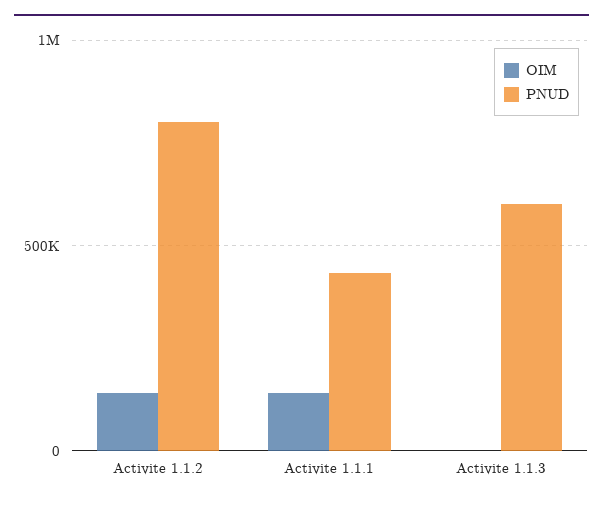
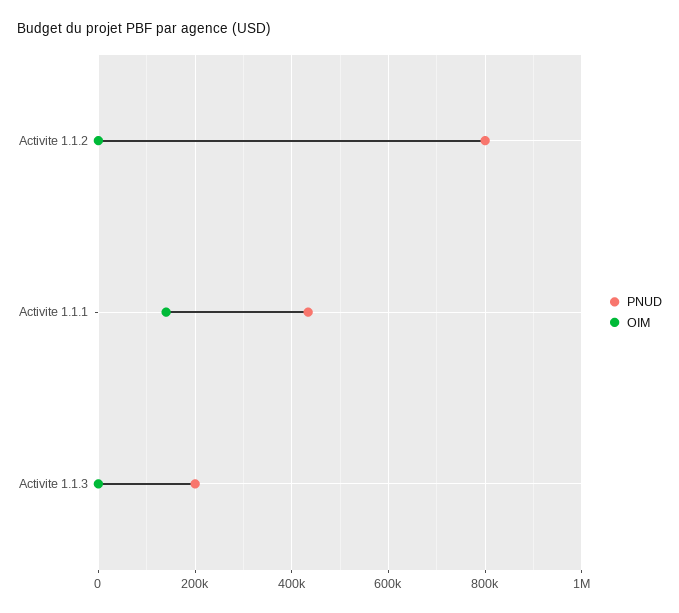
  {
    "OIM": {
-     "Activite 1.1.2": 150000,
+     "Activite 1.1.2": 0,
      "Activite 1.1.1": 140000,
      "Activite 1.1.3": 0
    },
    "PNUD": {
      "Activite 1.1.2": 800000,
      "Activite 1.1.1": 440000,
-     "Activite 1.1.3": 600000
+     "Activite 1.1.3": 200000
    }
  }

